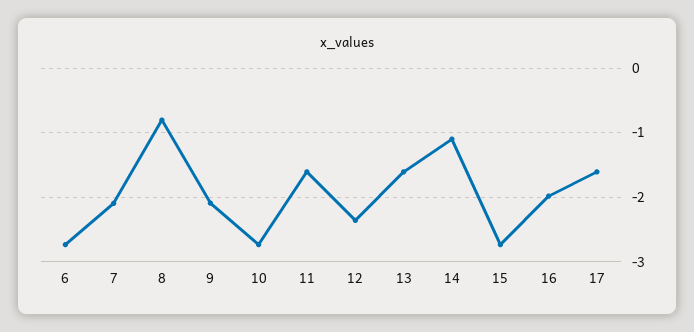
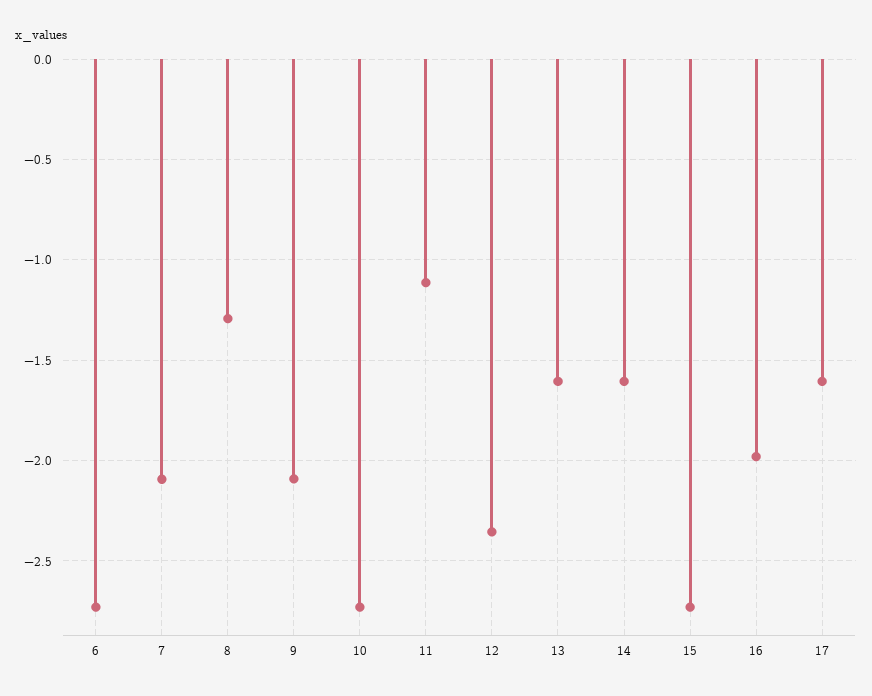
  {
    "6": -2.75,
    "7": -2.1,
-   "8": -0.8,
+   "8": -1.3,
    "9": -2.1,
    "10": -2.75,
-   "11": -1.6,
+   "11": -1.1,
    "12": -2.35,
    "13": -1.6,
-   "14": -1.1,
+   "14": -1.6,
    "15": -2.75,
    "16": -2,
    "17": -1.6
  }

